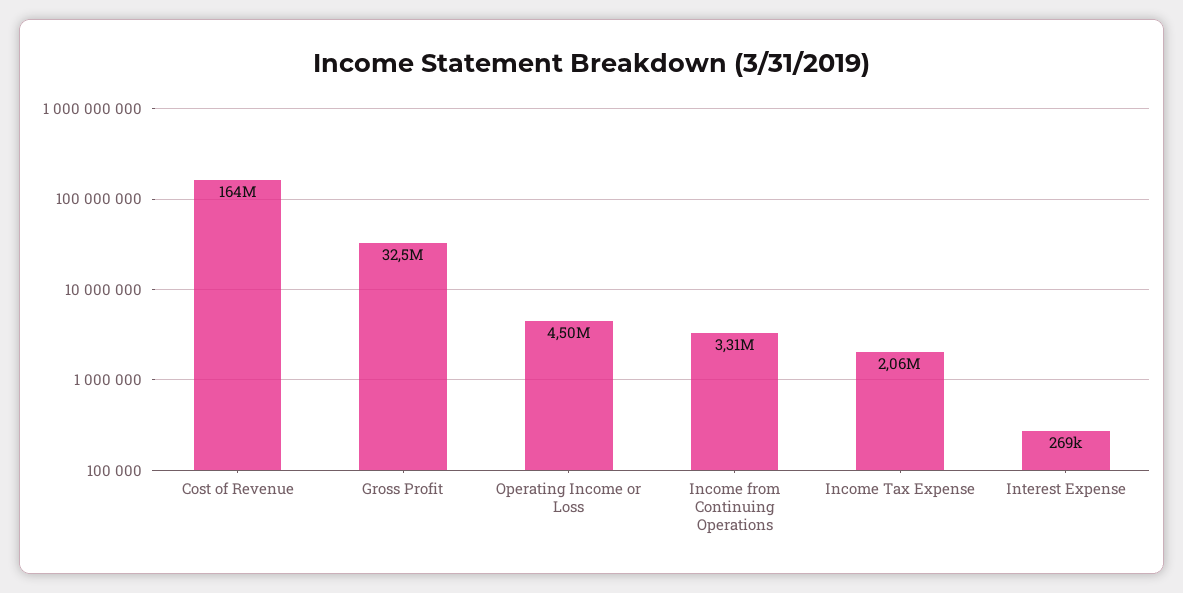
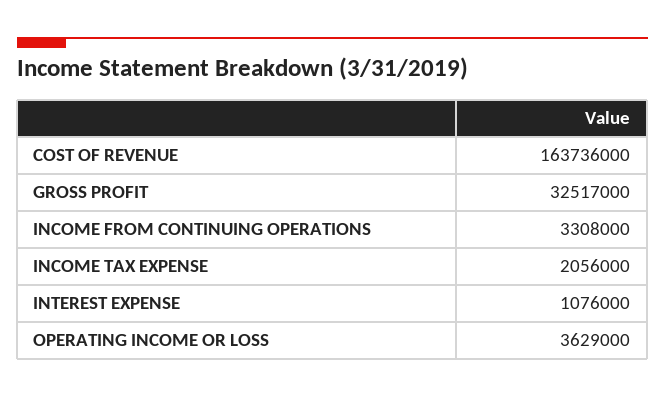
  {
    "Cost of Revenue": 163736000,
    "Gross Profit": 32517000,
-   "Operating Income or Loss": 4500000,
+   "Operating Income or Loss": 3629000,
    "Income from Continuing Operations": 3308000,
    "Income Tax Expense": 2056000,
-   "Interest Expense": 269000
+   "Interest Expense": 1076000
  }

